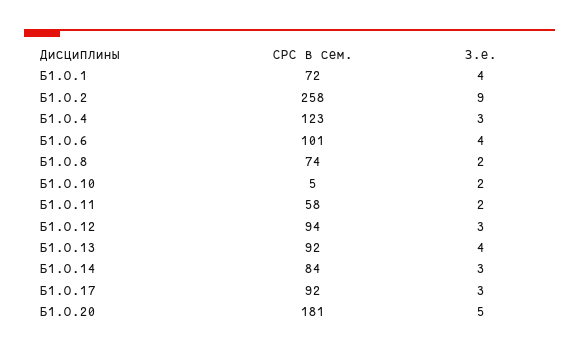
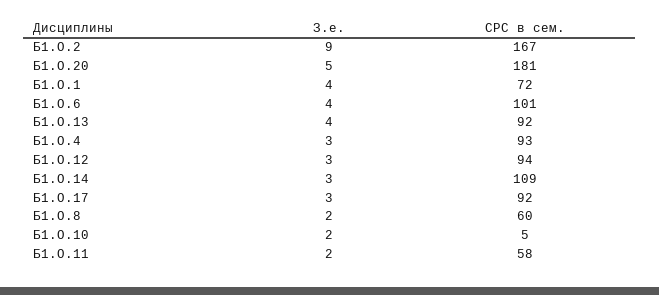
  {
    "СРС в сем.": {
      "Б1.О.1": 72,
-     "Б1.О.2": 258,
+     "Б1.О.2": 167,
-     "Б1.О.4": 123,
+     "Б1.О.4": 93,
      "Б1.О.6": 101,
-     "Б1.О.8": 74,
+     "Б1.О.8": 60,
      "Б1.О.10": 5,
      "Б1.О.11": 58,
      "Б1.О.12": 94,
      "Б1.О.13": 92,
-     "Б1.О.14": 84,
+     "Б1.О.14": 109,
      "Б1.О.17": 92,
      "Б1.О.20": 181
    },
    "З.е.": {
      "Б1.О.1": 4,
      "Б1.О.2": 9,
      "Б1.О.4": 3,
      "Б1.О.6": 4,
      "Б1.О.8": 2,
      "Б1.О.10": 2,
      "Б1.О.11": 2,
      "Б1.О.12": 3,
      "Б1.О.13": 4,
      "Б1.О.14": 3,
      "Б1.О.17": 3,
      "Б1.О.20": 5
    }
  }

